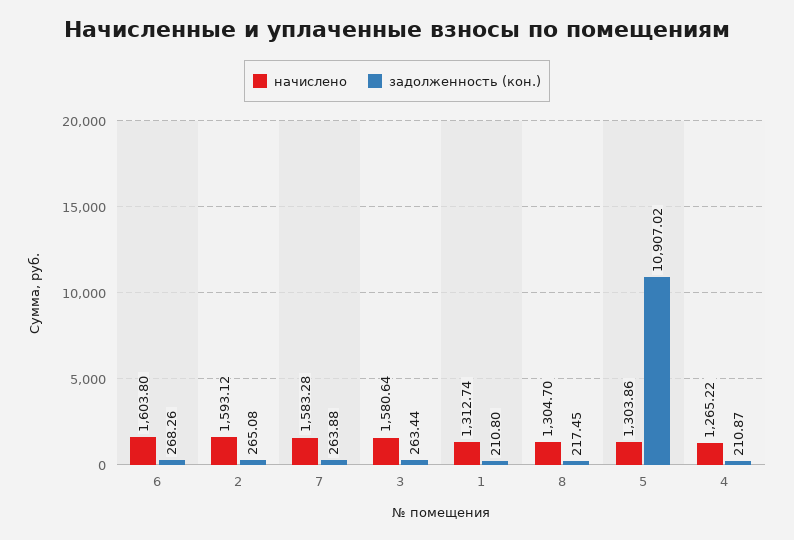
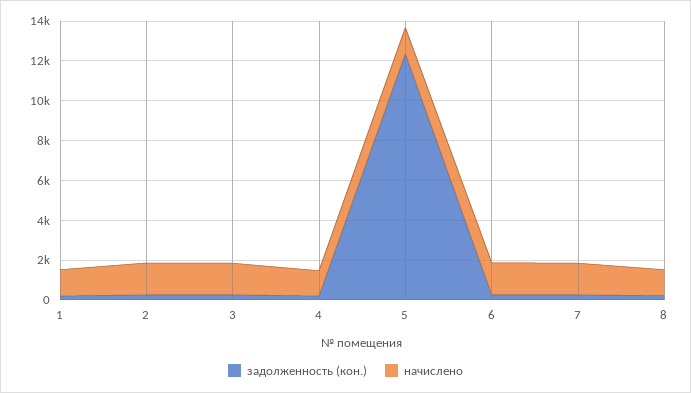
  {
    "начислено": {
      "6": 1603.8,
      "2": 1593.12,
      "7": 1583.28,
      "3": 1580.64,
      "1": 1312.74,
      "8": 1304.7,
      "5": 1303.86,
      "4": 1265.22
    },
    "задолженность (кон.)": {
      "6": 268.26,
      "2": 265.08,
      "7": 263.88,
      "3": 263.44,
      "1": 210.8,
      "8": 217.45,
-     "5": 10907.02,
+     "5": 12500,
      "4": 210.87
    }
  }

